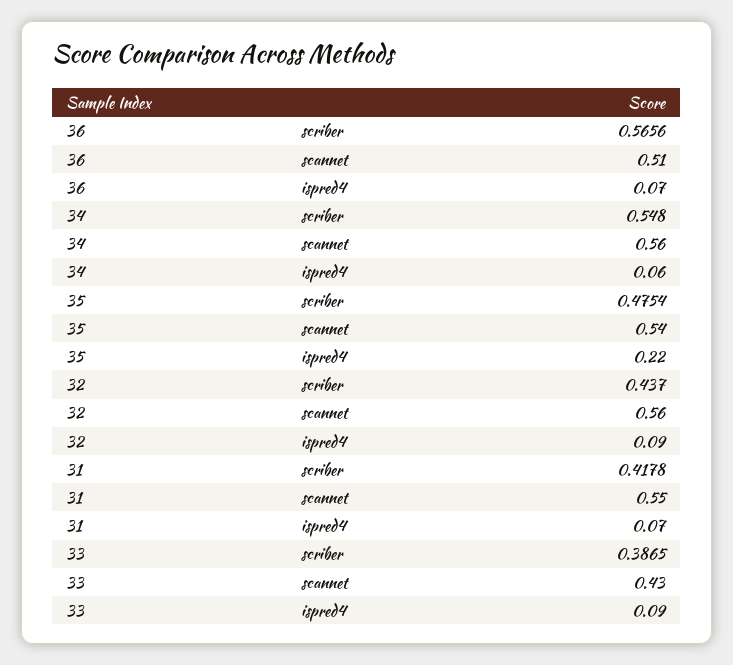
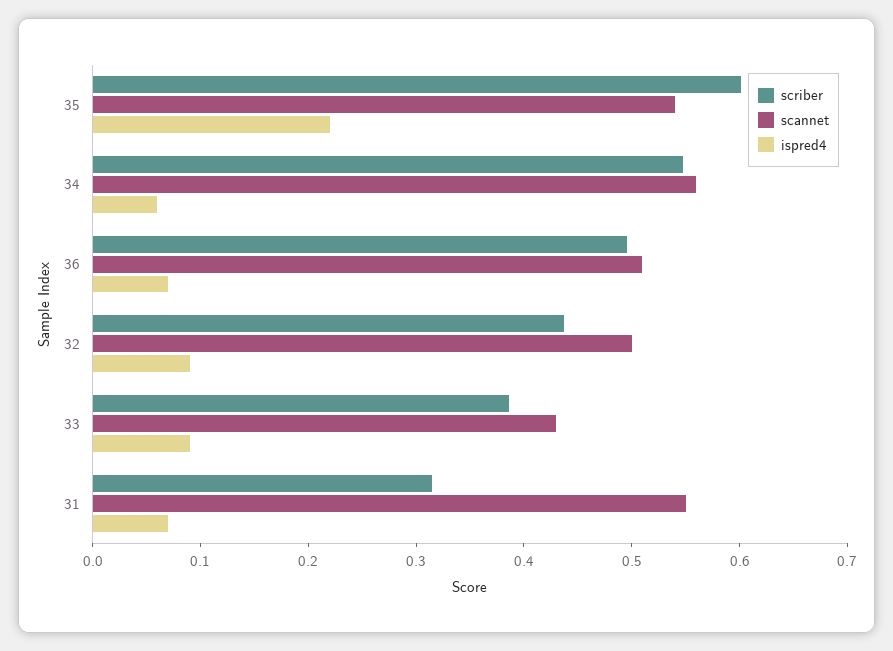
  {
    "scriber": {
-     "36": 0.5656,
+     "36": 0.5,
      "34": 0.548,
-     "35": 0.4754,
+     "35": 0.6,
      "32": 0.437,
-     "31": 0.4178,
+     "31": 0.32,
      "33": 0.3865
    },
    "scannet": {
      "36": 0.51,
      "34": 0.56,
      "35": 0.54,
-     "32": 0.56,
+     "32": 0.5,
      "31": 0.55,
      "33": 0.43
    },
    "ispred4": {
      "36": 0.07,
      "34": 0.06,
      "35": 0.22,
      "32": 0.09,
      "31": 0.07,
      "33": 0.09
    }
  }

